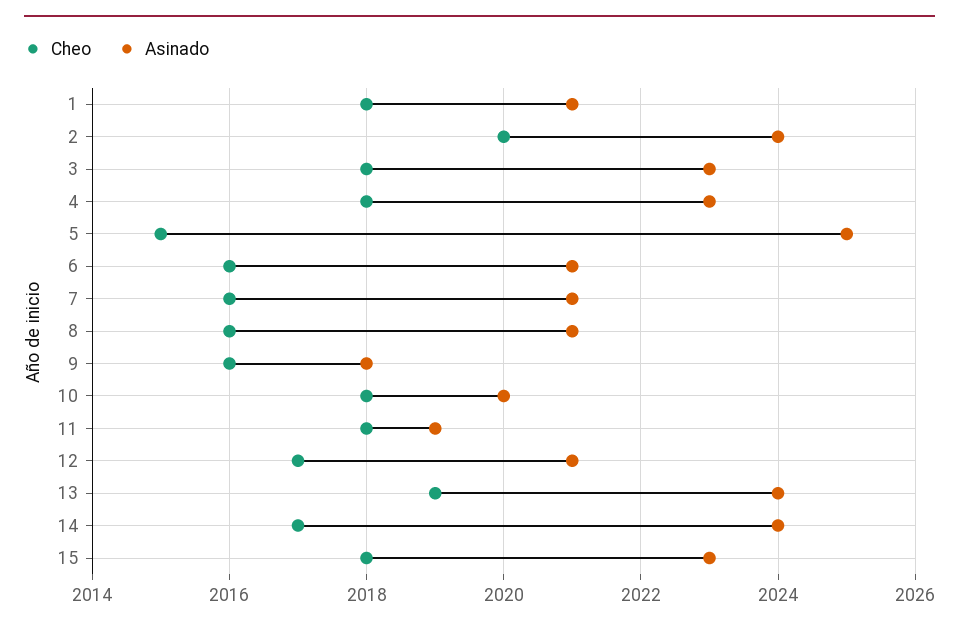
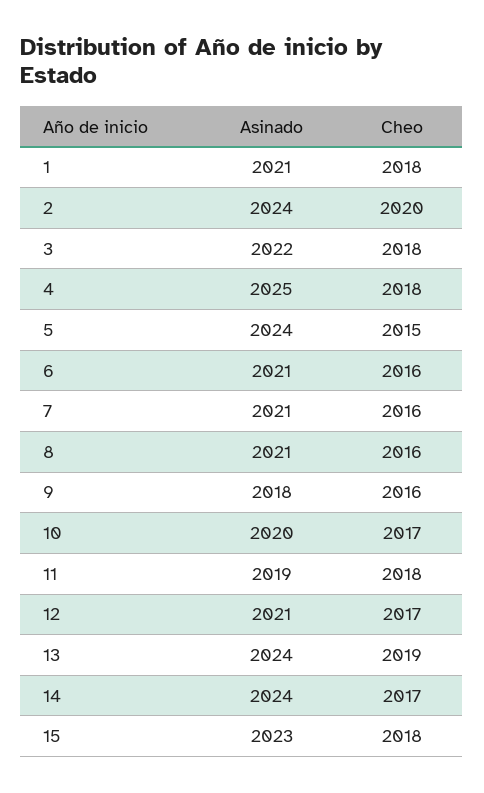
  {
    "Cheo": {
      "1": 2018,
      "2": 2020,
      "3": 2018,
      "4": 2018,
      "5": 2015,
      "6": 2016,
      "7": 2016,
      "8": 2016,
      "9": 2016,
-     "10": 2018,
+     "10": 2017,
      "11": 2018,
      "12": 2017,
      "13": 2019,
      "14": 2017,
      "15": 2018
    },
    "Asinado": {
      "1": 2021,
      "2": 2024,
-     "3": 2023,
+     "3": 2022,
-     "4": 2023,
+     "4": 2025,
-     "5": 2025,
+     "5": 2024,
      "6": 2021,
      "7": 2021,
      "8": 2021,
      "9": 2018,
      "10": 2020,
      "11": 2019,
      "12": 2021,
      "13": 2024,
      "14": 2024,
      "15": 2023
    }
  }

